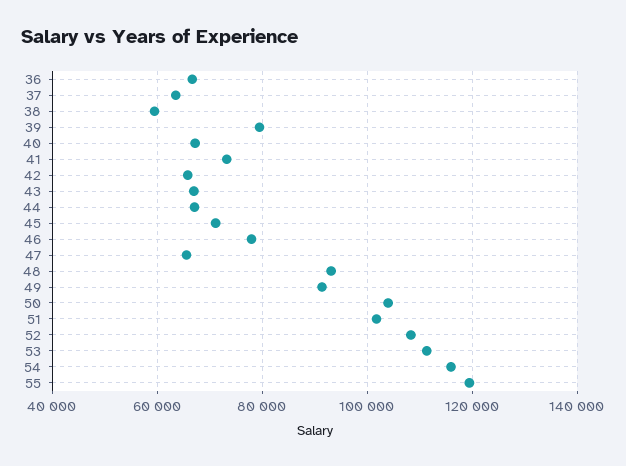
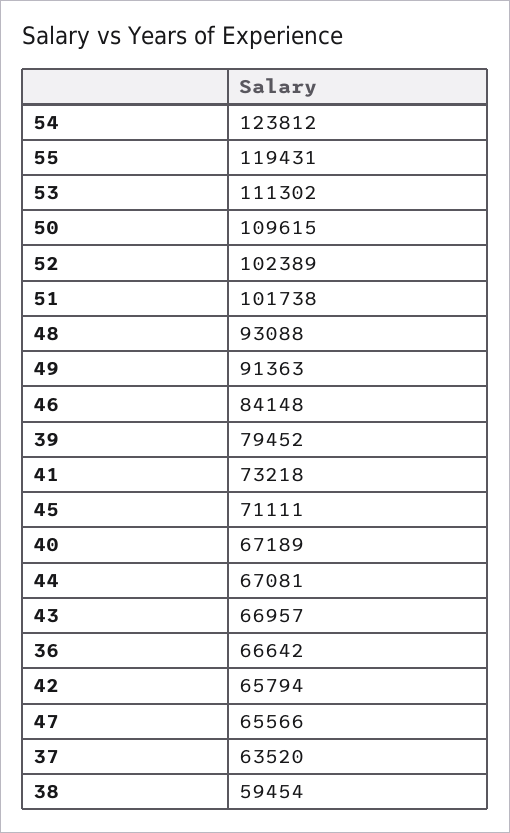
  {
    "36": 66642,
    "37": 63520,
    "38": 59454,
    "39": 79452,
    "40": 67189,
    "41": 73218,
    "42": 65794,
    "43": 66957,
    "44": 67081,
    "45": 71111,
-   "46": 78000,
+   "46": 84148,
    "47": 65566,
    "48": 93088,
    "49": 91363,
-   "50": 104000,
+   "50": 109615,
    "51": 101738,
-   "52": 108000,
+   "52": 102389,
    "53": 111302,
-   "54": 116000,
+   "54": 123812,
    "55": 119431
  }

